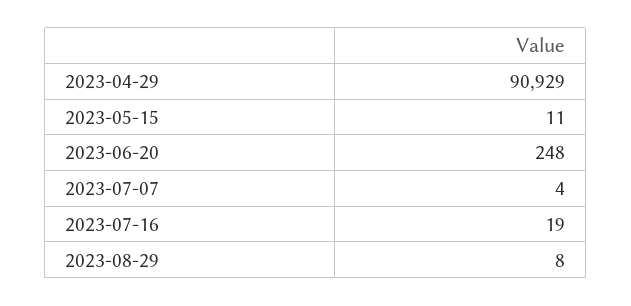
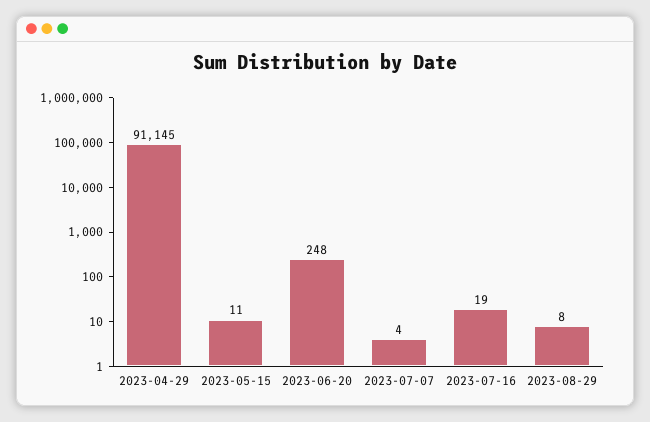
  {
-   "2023-04-29": 90929,
+   "2023-04-29": 91145,
    "2023-05-15": 11,
    "2023-06-20": 248,
    "2023-07-07": 4,
    "2023-07-16": 19,
    "2023-08-29": 8
  }

